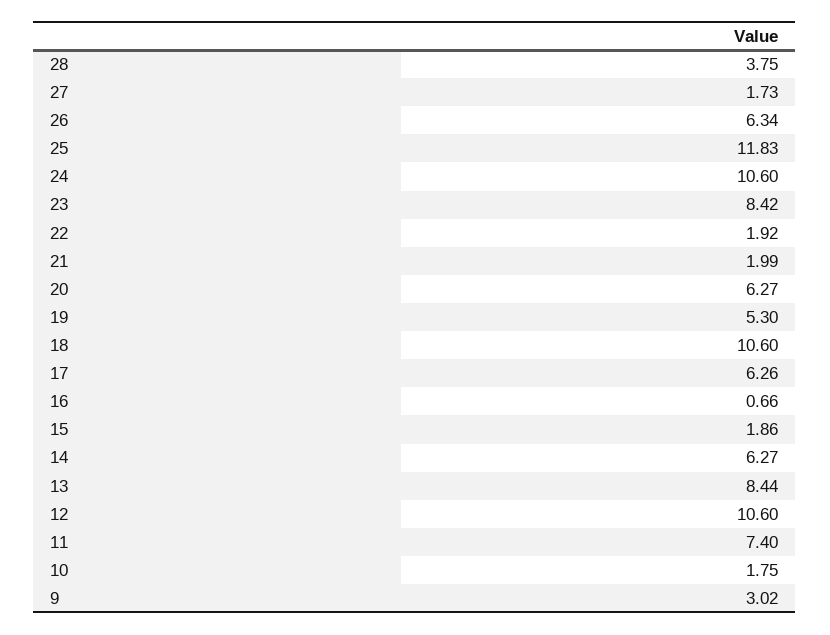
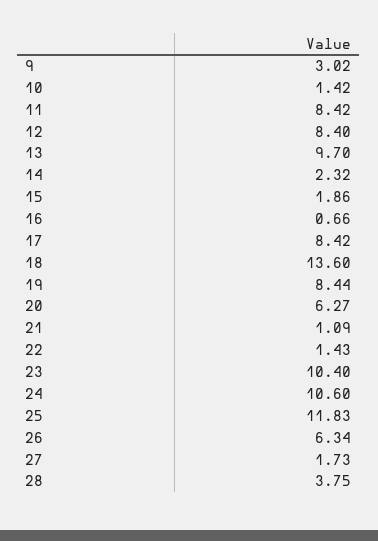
  {
    "28": 3.75,
    "27": 1.73,
    "26": 6.34,
    "25": 11.83,
    "24": 10.6,
-   "23": 8.42,
+   "23": 10.4,
-   "22": 1.92,
+   "22": 1.43,
-   "21": 1.99,
+   "21": 1.09,
    "20": 6.27,
-   "19": 5.3,
+   "19": 8.44,
-   "18": 10.6,
+   "18": 13.6,
-   "17": 6.26,
+   "17": 8.42,
    "16": 0.66,
    "15": 1.86,
-   "14": 6.27,
+   "14": 2.32,
-   "13": 8.44,
+   "13": 9.7,
-   "12": 10.6,
+   "12": 8.4,
-   "11": 7.4,
+   "11": 8.42,
-   "10": 1.75,
+   "10": 1.42,
    "9": 3.02
  }

